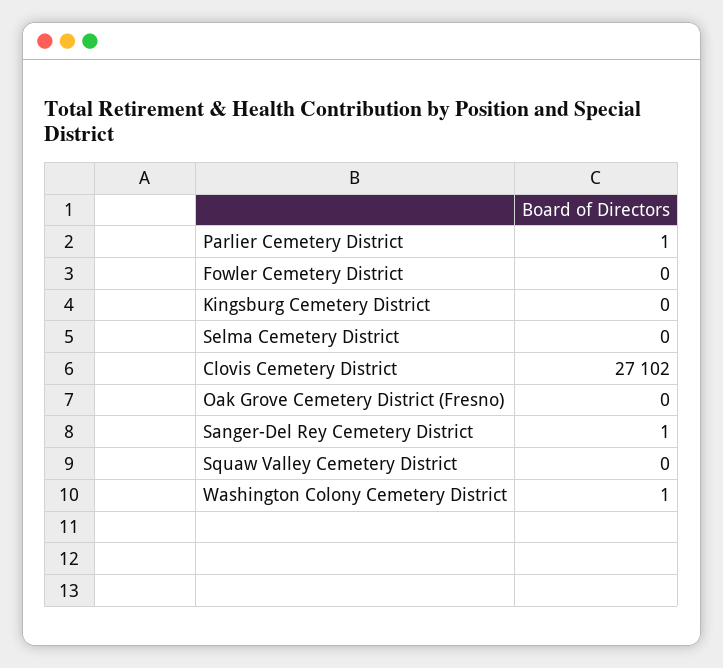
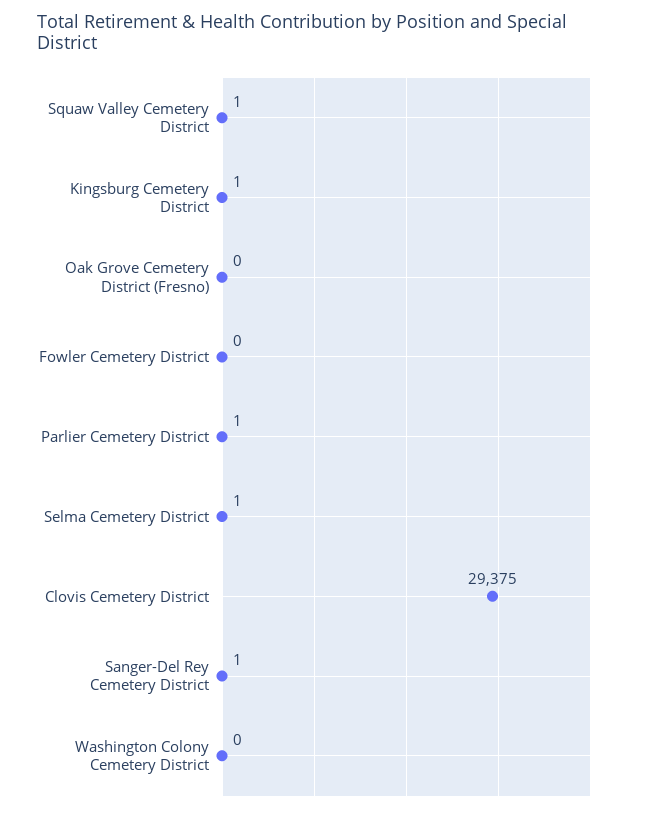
  {
    "Parlier Cemetery District": 1,
    "Fowler Cemetery District": 0,
-   "Kingsburg Cemetery District": 0,
+   "Kingsburg Cemetery District": 1,
-   "Selma Cemetery District": 0,
+   "Selma Cemetery District": 1,
-   "Clovis Cemetery District": 27102,
+   "Clovis Cemetery District": 29375,
    "Oak Grove Cemetery District (Fresno)": 0,
    "Sanger-Del Rey Cemetery District": 1,
-   "Squaw Valley Cemetery District": 0,
+   "Squaw Valley Cemetery District": 1,
-   "Washington Colony Cemetery District": 1
+   "Washington Colony Cemetery District": 0
  }

